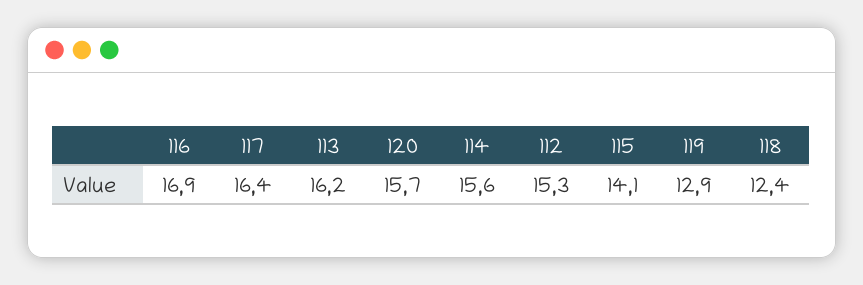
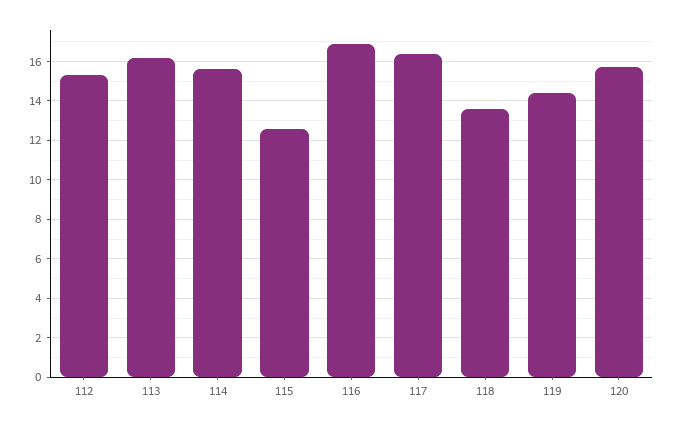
  {
    "116": 16.9,
    "117": 16.4,
    "113": 16.2,
    "120": 15.7,
    "114": 15.6,
    "112": 15.3,
-   "115": 14.1,
+   "115": 12.5,
-   "119": 12.9,
+   "119": 14.5,
-   "118": 12.4
+   "118": 13.5
  }

